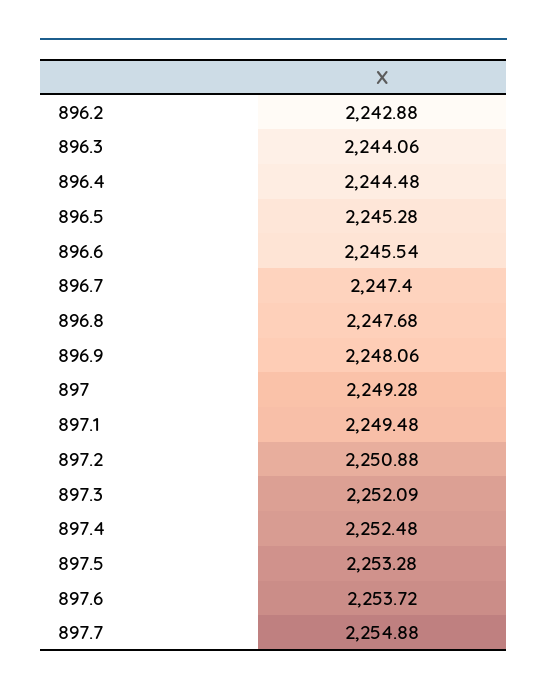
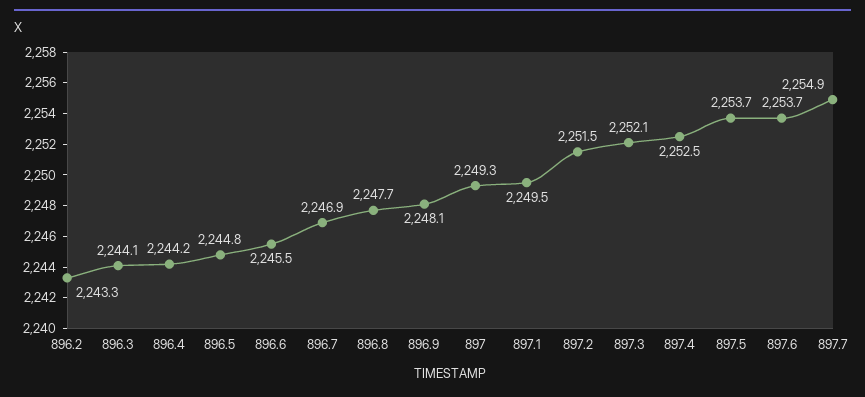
  {
-   "896.2": 2242.88,
+   "896.2": 2243.3,
    "896.3": 2244.06,
-   "896.4": 2244.48,
+   "896.4": 2244.2,
-   "896.5": 2245.28,
+   "896.5": 2244.8,
    "896.6": 2245.54,
-   "896.7": 2247.4,
+   "896.7": 2246.9,
    "896.8": 2247.68,
    "896.9": 2248.06,
    "897": 2249.28,
    "897.1": 2249.48,
-   "897.2": 2250.88,
+   "897.2": 2251.5,
    "897.3": 2252.09,
    "897.4": 2252.48,
-   "897.5": 2253.28,
+   "897.5": 2253.7,
    "897.6": 2253.72,
    "897.7": 2254.88
  }

